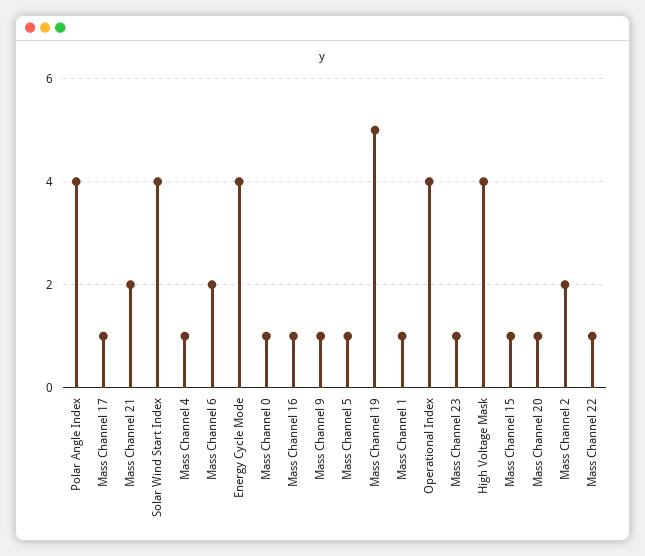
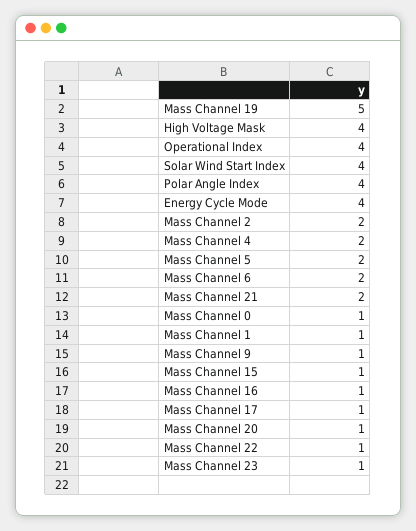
  {
    "Polar Angle Index": 4,
    "Mass Channel 17": 1,
    "Mass Channel 21": 2,
    "Solar Wind Start Index": 4,
-   "Mass Channel 4": 1,
+   "Mass Channel 4": 2,
    "Mass Channel 6": 2,
    "Energy Cycle Mode": 4,
    "Mass Channel 0": 1,
    "Mass Channel 16": 1,
    "Mass Channel 9": 1,
-   "Mass Channel 5": 1,
+   "Mass Channel 5": 2,
    "Mass Channel 19": 5,
    "Mass Channel 1": 1,
    "Operational Index": 4,
    "Mass Channel 23": 1,
    "High Voltage Mask": 4,
    "Mass Channel 15": 1,
    "Mass Channel 20": 1,
    "Mass Channel 2": 2,
    "Mass Channel 22": 1
  }

